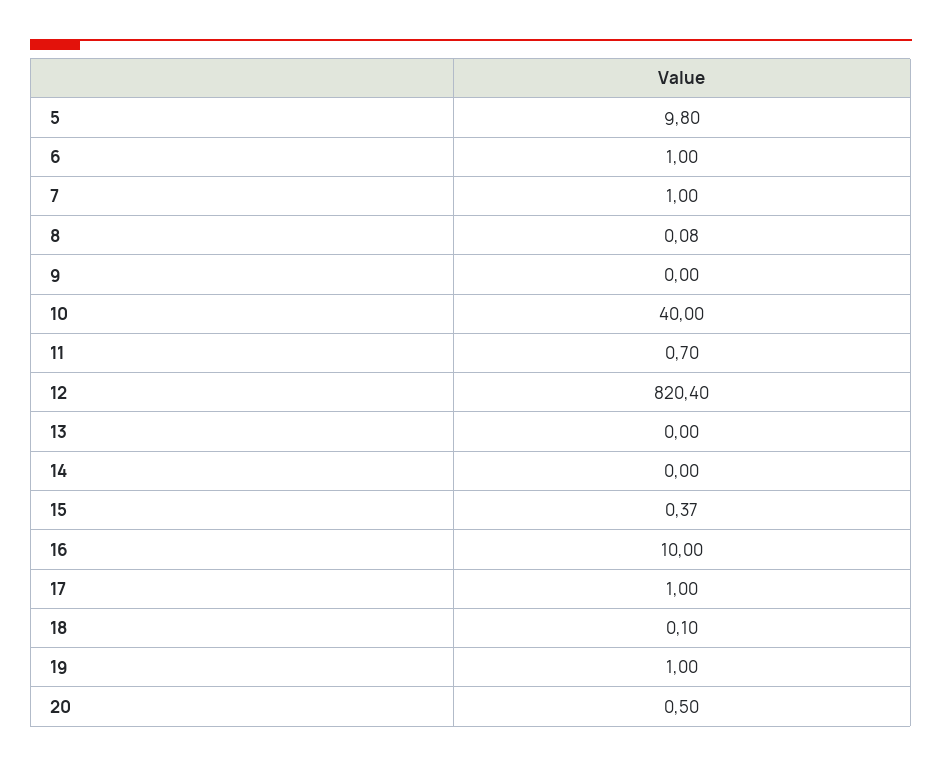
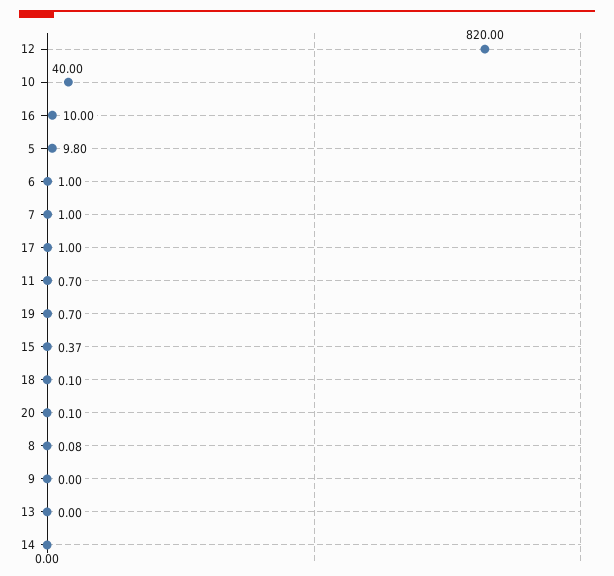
  {
    "5": 9.8,
    "6": 1,
    "7": 1,
    "8": 0.08,
    "9": 0,
    "10": 40,
    "11": 0.7,
-   "12": 820.4,
+   "12": 820,
    "13": 0,
    "14": 0,
    "15": 0.37,
    "16": 10,
    "17": 1,
    "18": 0.1,
-   "19": 1,
+   "19": 0.7,
-   "20": 0.5
+   "20": 0.1
  }

